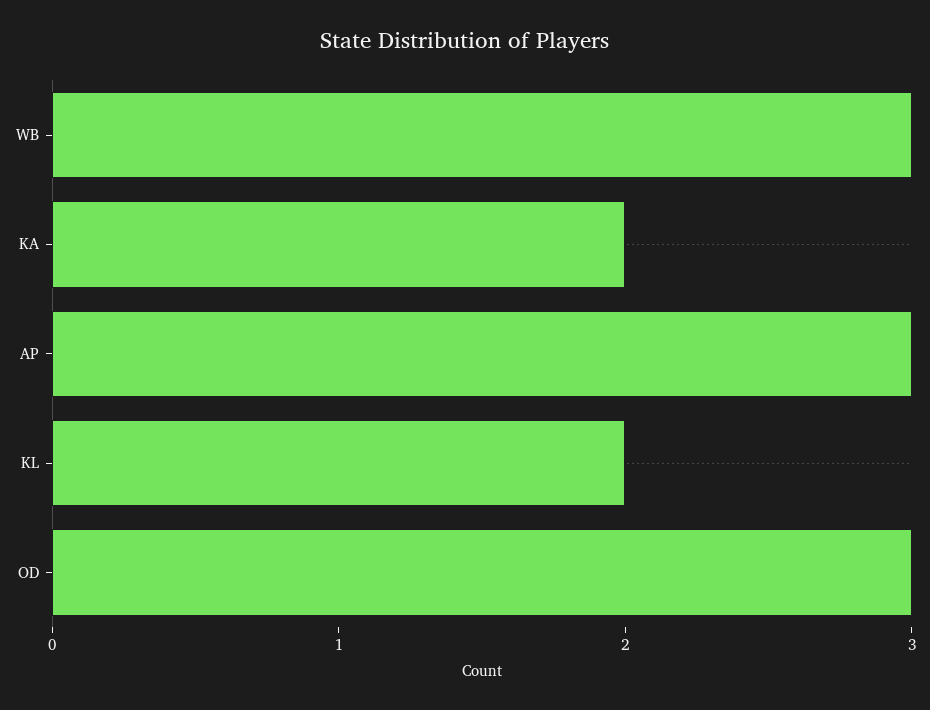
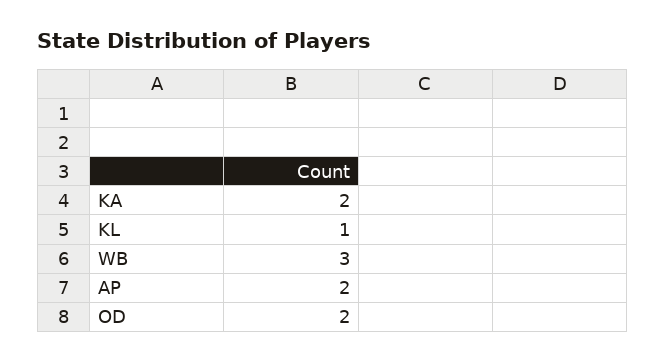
  {
    "WB": 3,
    "KA": 2,
-   "AP": 3,
+   "AP": 2,
-   "KL": 2,
+   "KL": 1,
-   "OD": 3
+   "OD": 2
  }

